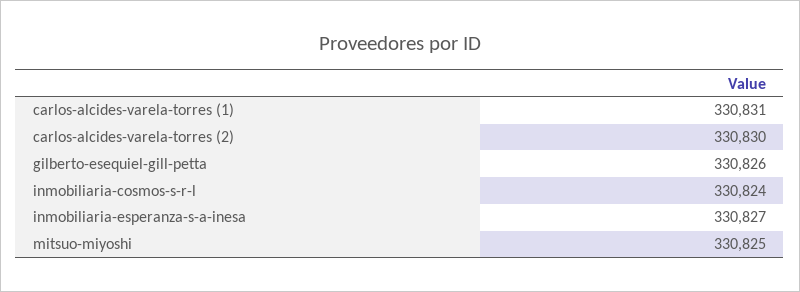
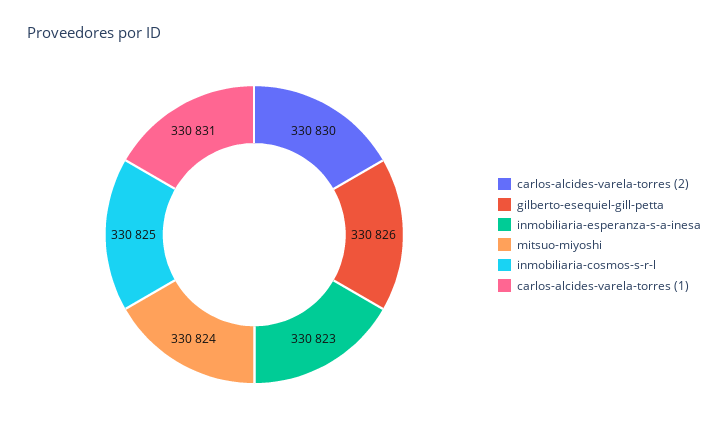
  {
    "carlos-alcides-varela-torres (1)": 330831,
    "carlos-alcides-varela-torres (2)": 330830,
    "gilberto-esequiel-gill-petta": 330826,
-   "inmobiliaria-cosmos-s-r-l": 330824,
+   "inmobiliaria-cosmos-s-r-l": 330825,
-   "inmobiliaria-esperanza-s-a-inesa": 330827,
+   "inmobiliaria-esperanza-s-a-inesa": 330823,
-   "mitsuo-miyoshi": 330825
+   "mitsuo-miyoshi": 330824
  }

